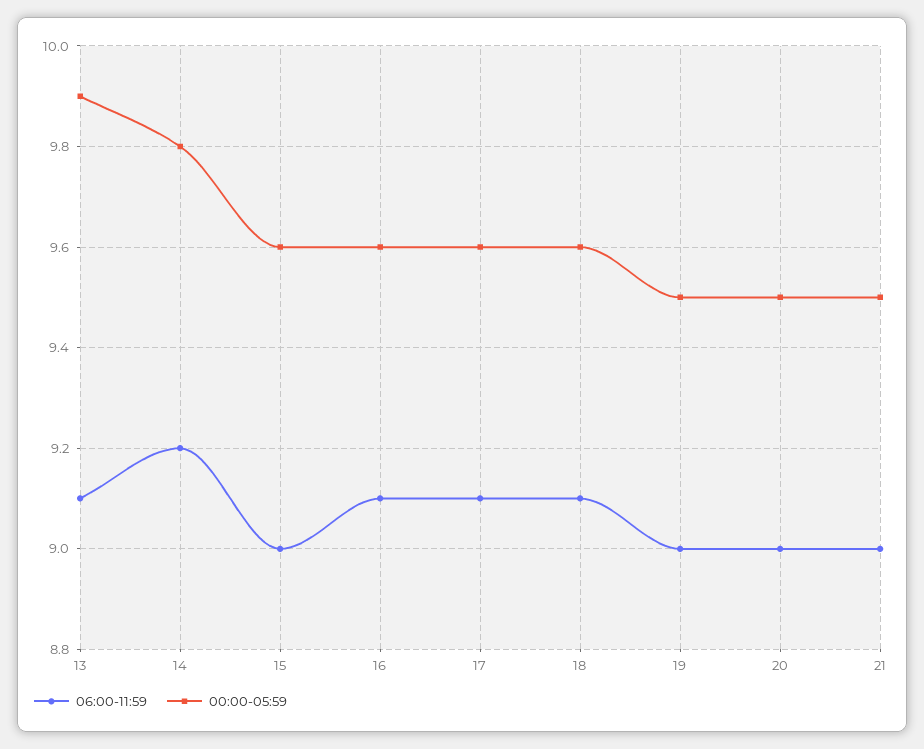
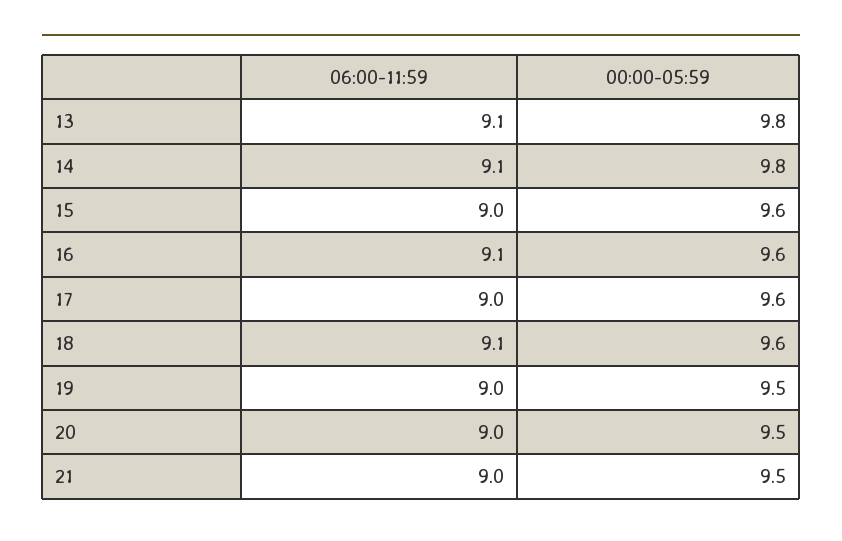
  {
    "06:00-11:59": {
      "13": 9.1,
-     "14": 9.2,
+     "14": 9.1,
      "15": 9,
      "16": 9.1,
-     "17": 9.1,
+     "17": 9,
      "18": 9.1,
      "19": 9,
      "20": 9,
      "21": 9
    },
    "00:00-05:59": {
-     "13": 9.9,
+     "13": 9.8,
      "14": 9.8,
      "15": 9.6,
      "16": 9.6,
      "17": 9.6,
      "18": 9.6,
      "19": 9.5,
      "20": 9.5,
      "21": 9.5
    }
  }

